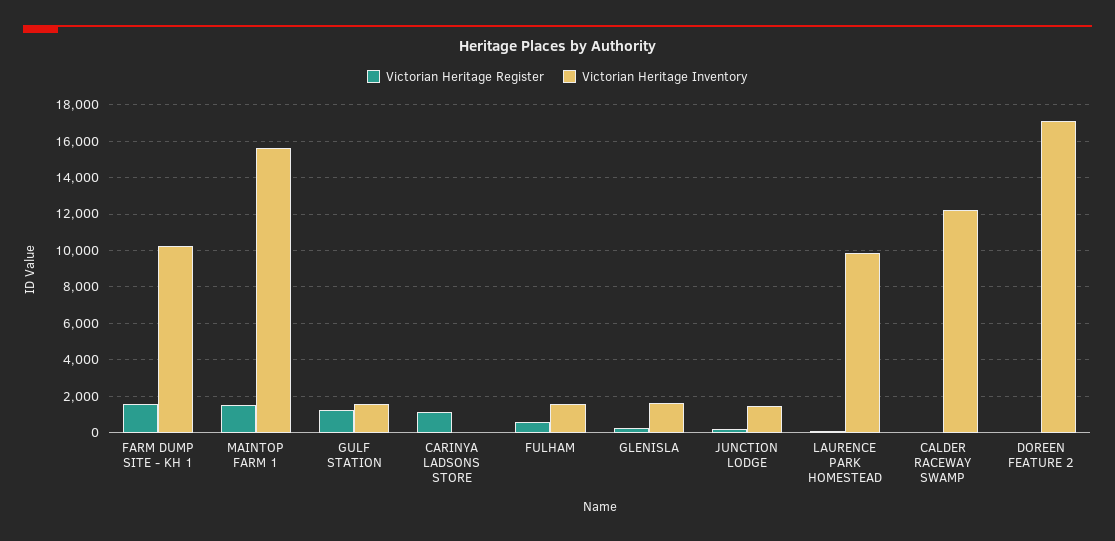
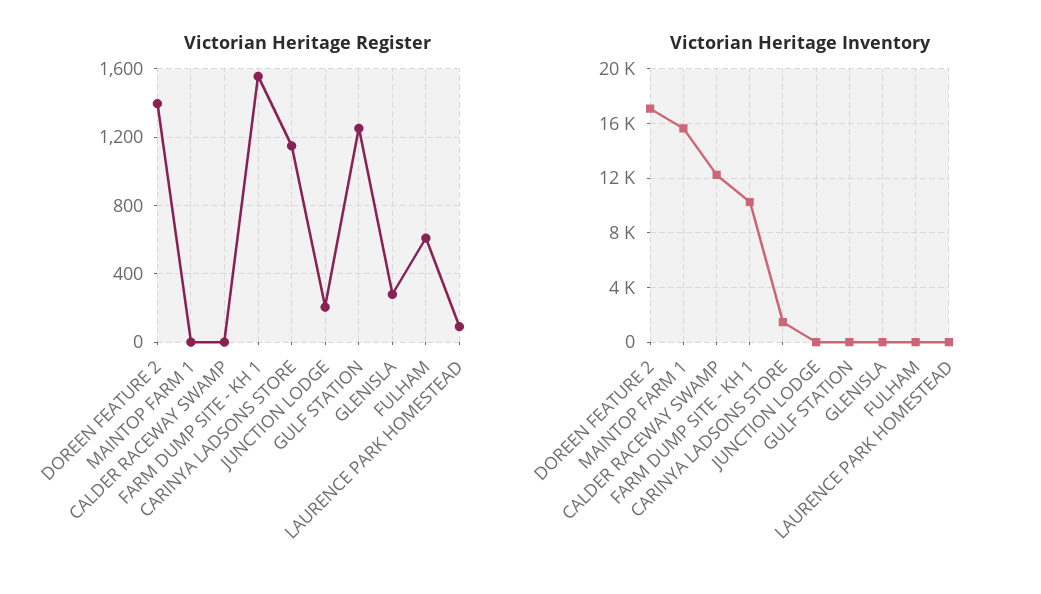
  {
    "Victorian Heritage Register": {
      "FARM DUMP SITE - KH 1": 1550,
-     "MAINTOP FARM 1": 1500,
+     "MAINTOP FARM 1": 0,
      "GULF STATION": 1250,
      "CARINYA LADSONS STORE": 1150,
      "FULHAM": 600,
      "GLENISLA": 300,
      "JUNCTION LODGE": 200,
      "LAURENCE PARK HOMESTEAD": 100,
      "CALDER RACEWAY SWAMP": 0,
-     "DOREEN FEATURE 2": 0
+     "DOREEN FEATURE 2": 1400
    },
    "Victorian Heritage Inventory": {
      "FARM DUMP SITE - KH 1": 10500,
      "MAINTOP FARM 1": 15500,
-     "GULF STATION": 1500,
+     "GULF STATION": 0,
-     "CARINYA LADSONS STORE": 0,
+     "CARINYA LADSONS STORE": 1500,
-     "FULHAM": 1500,
+     "FULHAM": 0,
-     "GLENISLA": 1500,
+     "GLENISLA": 0,
-     "JUNCTION LODGE": 1500,
+     "JUNCTION LODGE": 0,
-     "LAURENCE PARK HOMESTEAD": 10000,
+     "LAURENCE PARK HOMESTEAD": 0,
      "CALDER RACEWAY SWAMP": 12000,
      "DOREEN FEATURE 2": 17000
    }
  }

